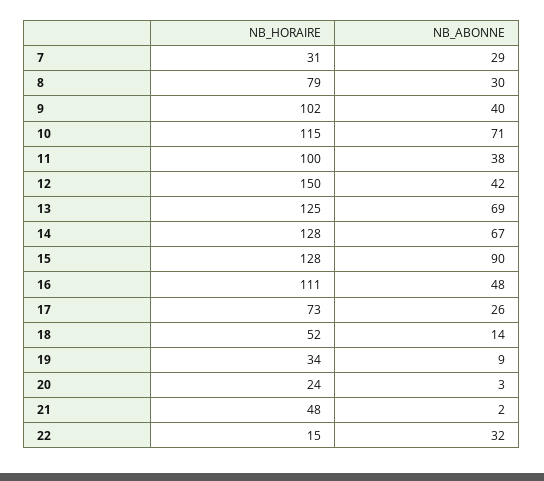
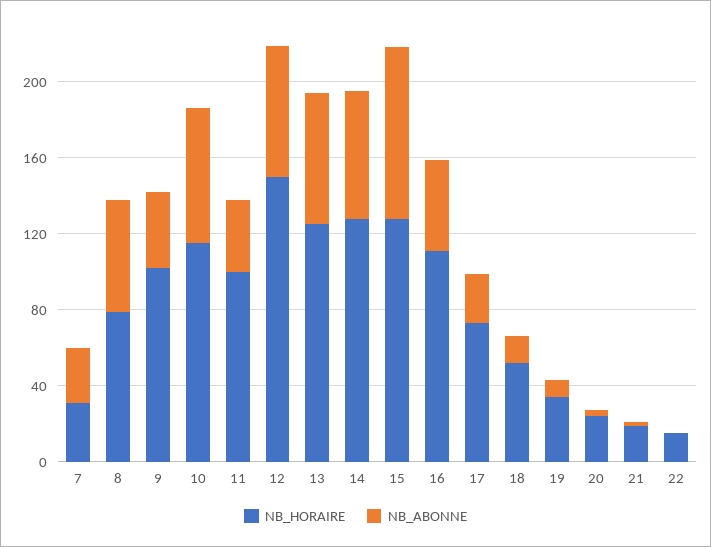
  {
    "NB_HORAIRE": {
      "7": 31,
      "8": 79,
      "9": 102,
      "10": 115,
      "11": 100,
      "12": 150,
      "13": 125,
      "14": 128,
      "15": 128,
      "16": 111,
      "17": 73,
      "18": 52,
      "19": 34,
      "20": 24,
-     "21": 48,
+     "21": 20,
      "22": 15
    },
    "NB_ABONNE": {
      "7": 29,
-     "8": 30,
+     "8": 60,
      "9": 40,
      "10": 71,
      "11": 38,
-     "12": 42,
+     "12": 70,
      "13": 69,
      "14": 67,
      "15": 90,
      "16": 48,
      "17": 26,
      "18": 14,
      "19": 9,
      "20": 3,
      "21": 2,
-     "22": 32
+     "22": 0
    }
  }

